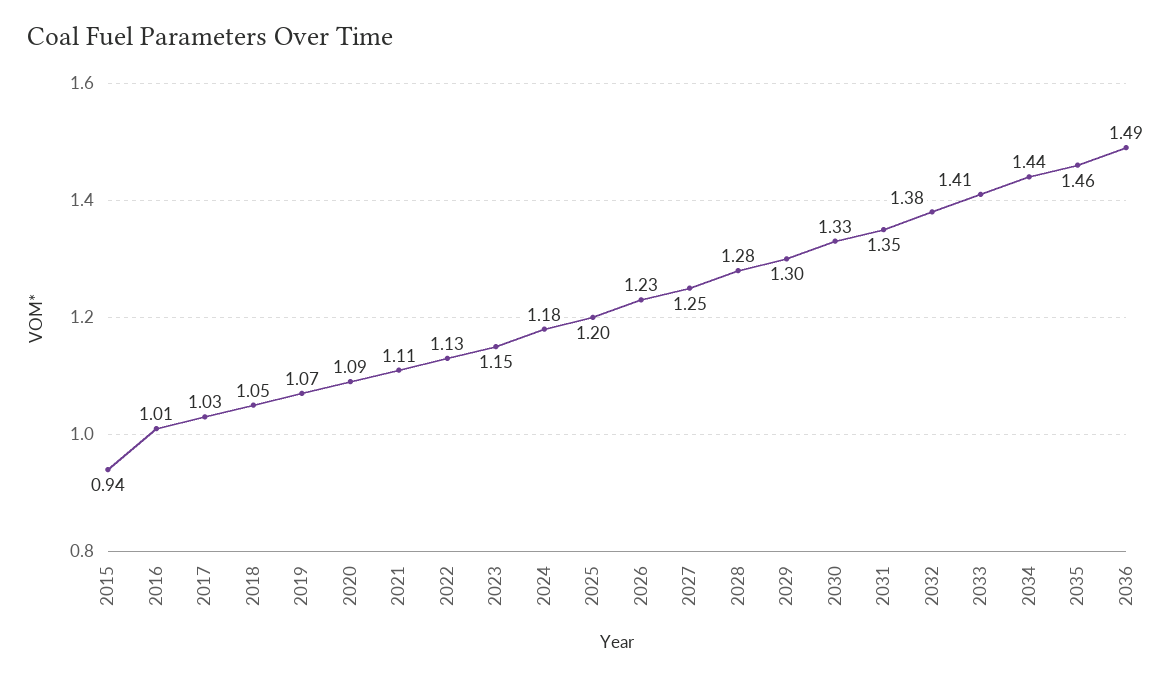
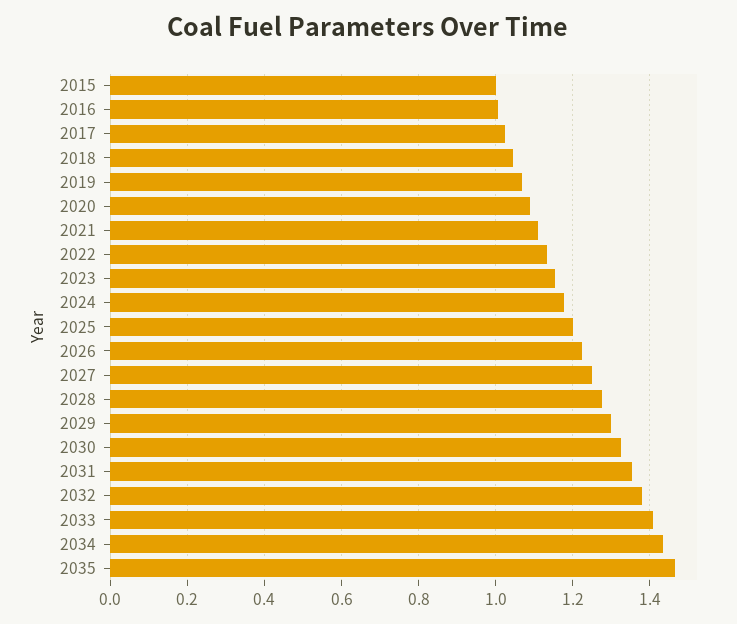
  {
-   "2015": 0.94,
+   "2015": 1,
    "2016": 1.01,
    "2017": 1.03,
    "2018": 1.05,
    "2019": 1.07,
    "2020": 1.09,
    "2021": 1.11,
    "2022": 1.13,
    "2023": 1.15,
    "2024": 1.18,
    "2025": 1.2,
    "2026": 1.23,
    "2027": 1.25,
    "2028": 1.28,
    "2029": 1.3,
    "2030": 1.33,
    "2031": 1.35,
    "2032": 1.38,
    "2033": 1.41,
    "2034": 1.44,
-   "2035": 1.46,
+   "2035": 1.46
-   "2036": 1.49
  }

